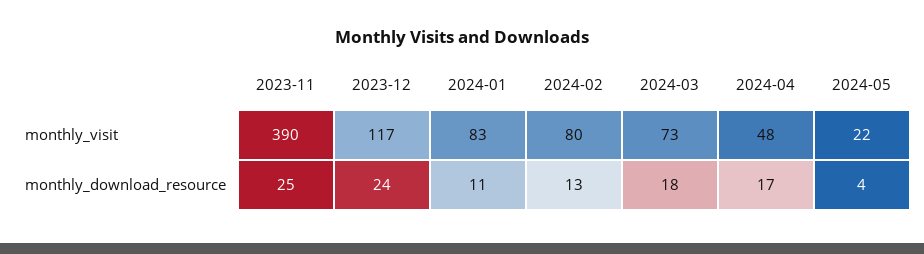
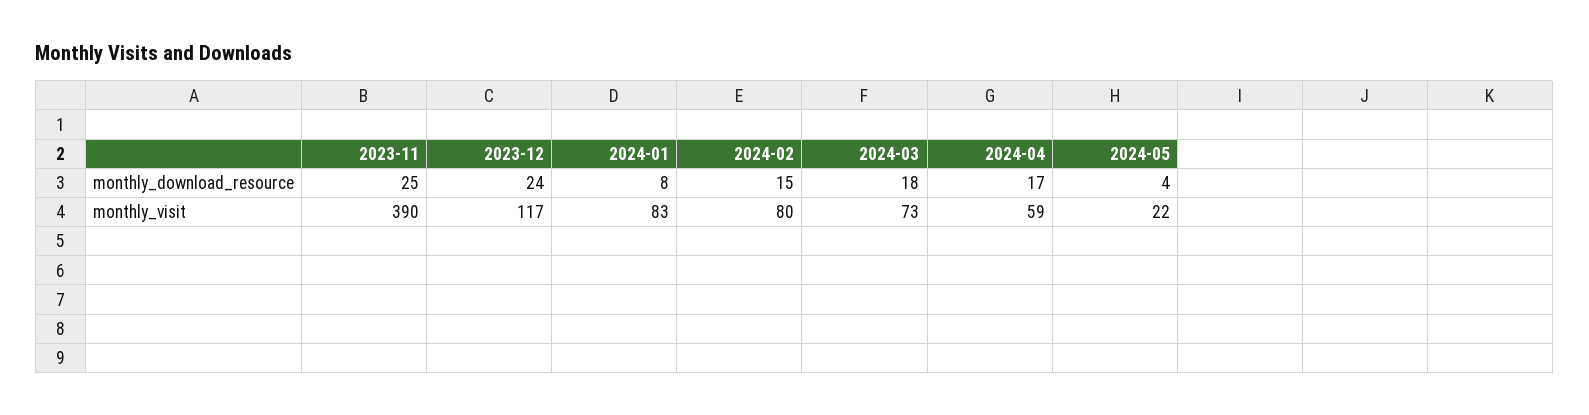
  {
    "2023-11": {
      "monthly_visit": 390,
      "monthly_download_resource": 25
    },
    "2023-12": {
      "monthly_visit": 117,
      "monthly_download_resource": 24
    },
    "2024-01": {
      "monthly_visit": 83,
-     "monthly_download_resource": 11
+     "monthly_download_resource": 8
    },
    "2024-02": {
      "monthly_visit": 80,
-     "monthly_download_resource": 13
+     "monthly_download_resource": 15
    },
    "2024-03": {
      "monthly_visit": 73,
      "monthly_download_resource": 18
    },
    "2024-04": {
-     "monthly_visit": 48,
+     "monthly_visit": 59,
      "monthly_download_resource": 17
    },
    "2024-05": {
      "monthly_visit": 22,
      "monthly_download_resource": 4
    }
  }

